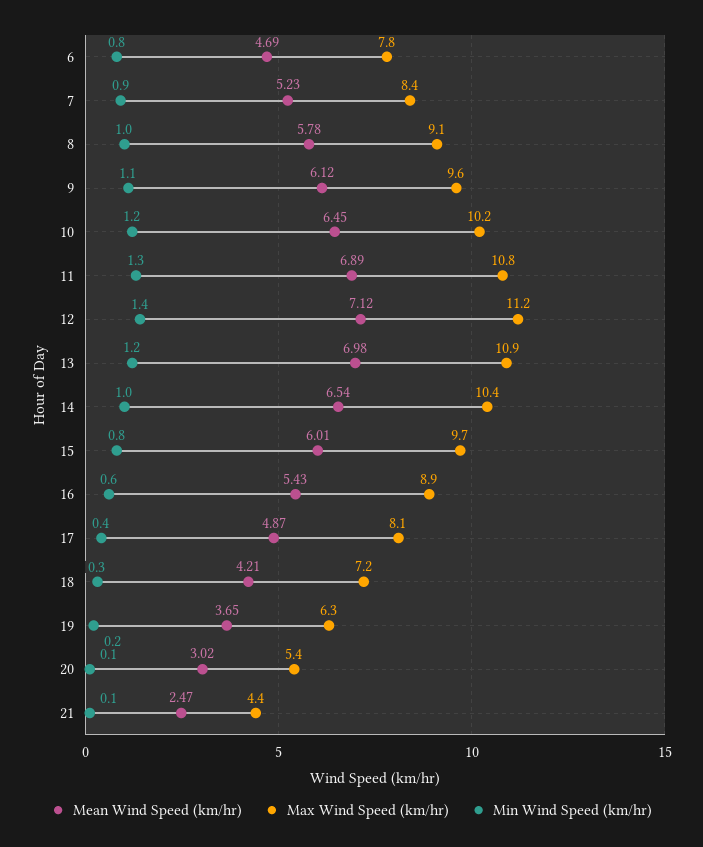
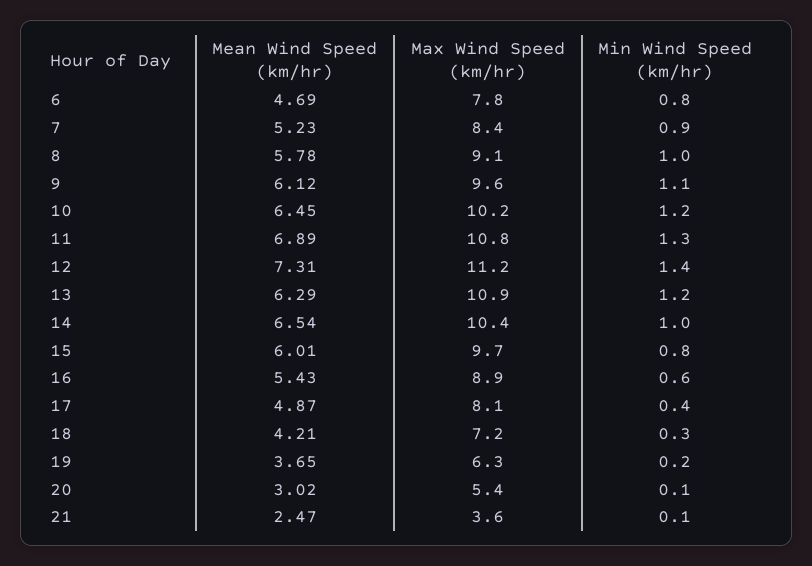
  {
    "Mean Wind Speed (km/hr)": {
      "6": 4.69,
      "7": 5.23,
      "8": 5.78,
      "9": 6.12,
      "10": 6.45,
      "11": 6.89,
-     "12": 7.12,
+     "12": 7.31,
-     "13": 6.98,
+     "13": 6.29,
      "14": 6.54,
      "15": 6.01,
      "16": 5.43,
      "17": 4.87,
      "18": 4.21,
      "19": 3.65,
      "20": 3.02,
      "21": 2.47
    },
    "Max Wind Speed (km/hr)": {
      "6": 7.8,
      "7": 8.4,
      "8": 9.1,
      "9": 9.6,
      "10": 10.2,
      "11": 10.8,
      "12": 11.2,
      "13": 10.9,
      "14": 10.4,
      "15": 9.7,
      "16": 8.9,
      "17": 8.1,
      "18": 7.2,
      "19": 6.3,
      "20": 5.4,
-     "21": 4.4
+     "21": 3.6
    },
    "Min Wind Speed (km/hr)": {
      "6": 0.8,
      "7": 0.9,
      "8": 1,
      "9": 1.1,
      "10": 1.2,
      "11": 1.3,
      "12": 1.4,
      "13": 1.2,
      "14": 1,
      "15": 0.8,
      "16": 0.6,
      "17": 0.4,
      "18": 0.3,
      "19": 0.2,
      "20": 0.1,
      "21": 0.1
    }
  }

